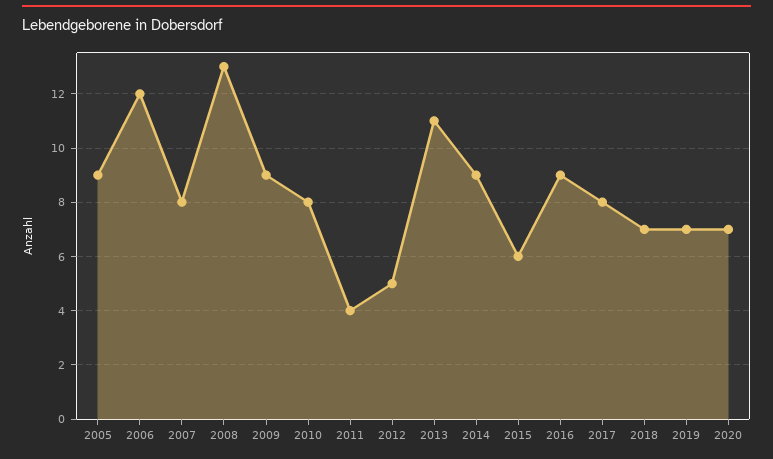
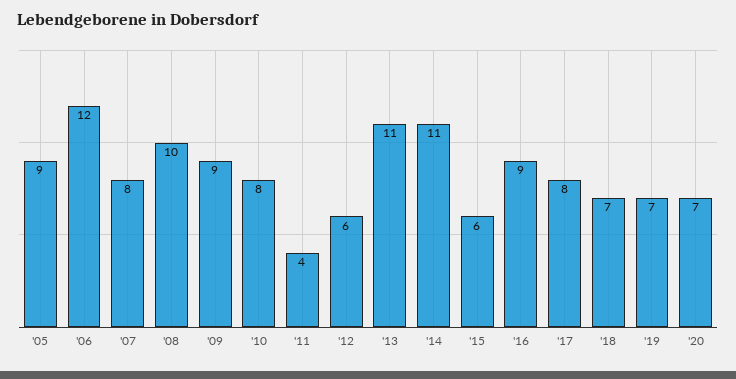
  {
    "2005": 9,
    "2006": 12,
    "2007": 8,
-   "2008": 13,
+   "2008": 10,
    "2009": 9,
    "2010": 8,
    "2011": 4,
-   "2012": 5,
+   "2012": 6,
    "2013": 11,
-   "2014": 9,
+   "2014": 11,
    "2015": 6,
    "2016": 9,
    "2017": 8,
    "2018": 7,
    "2019": 7,
    "2020": 7
  }

